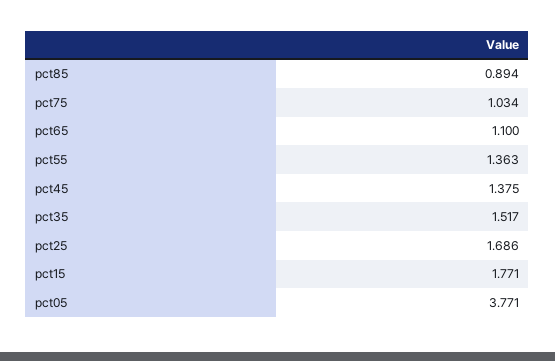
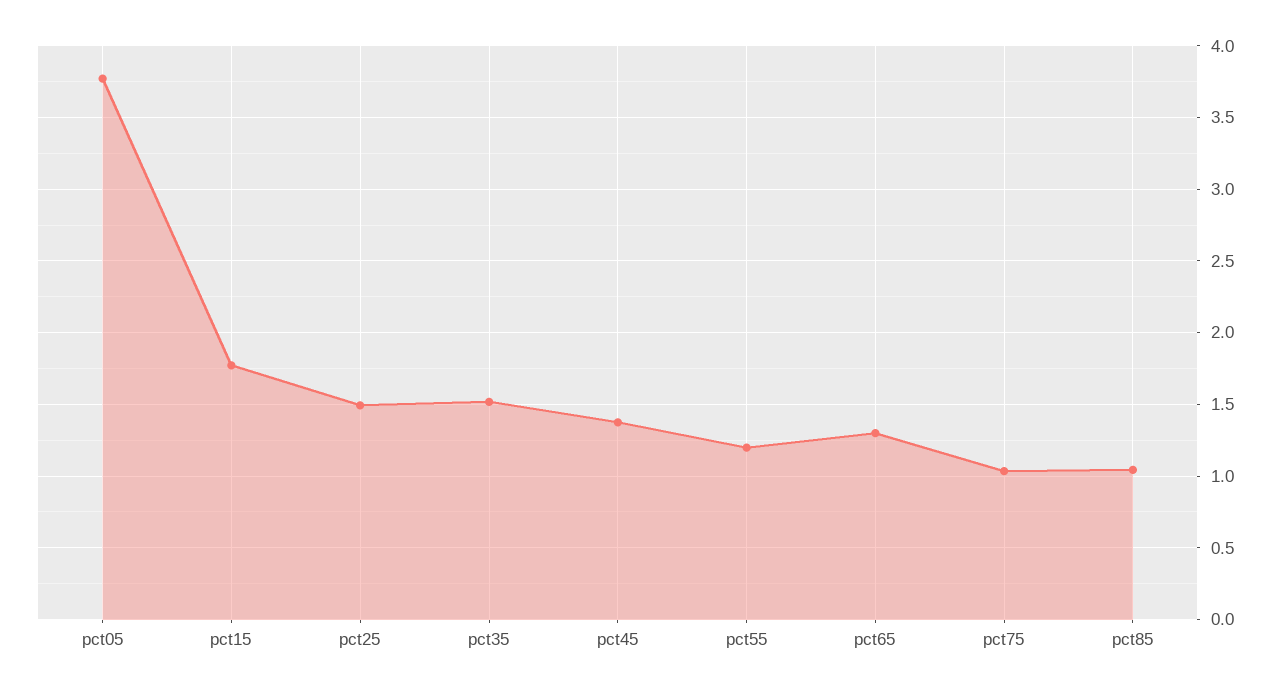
  {
-   "pct85": 0.894,
+   "pct85": 1.05,
    "pct75": 1.034,
-   "pct65": 1.1,
+   "pct65": 1.3,
-   "pct55": 1.363,
+   "pct55": 1.2,
    "pct45": 1.375,
    "pct35": 1.517,
-   "pct25": 1.686,
+   "pct25": 1.5,
    "pct15": 1.771,
    "pct05": 3.771
  }

